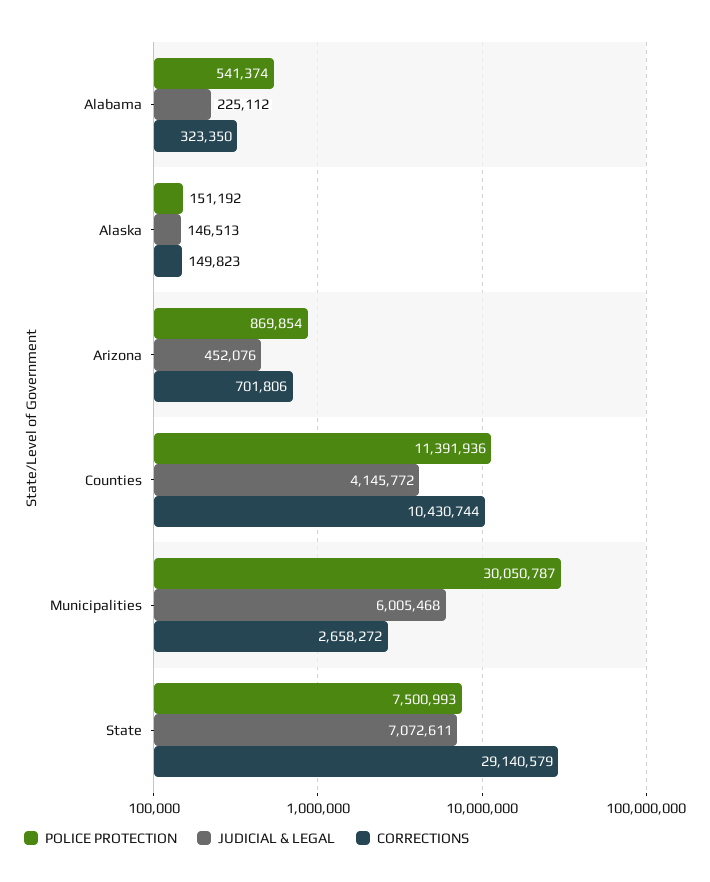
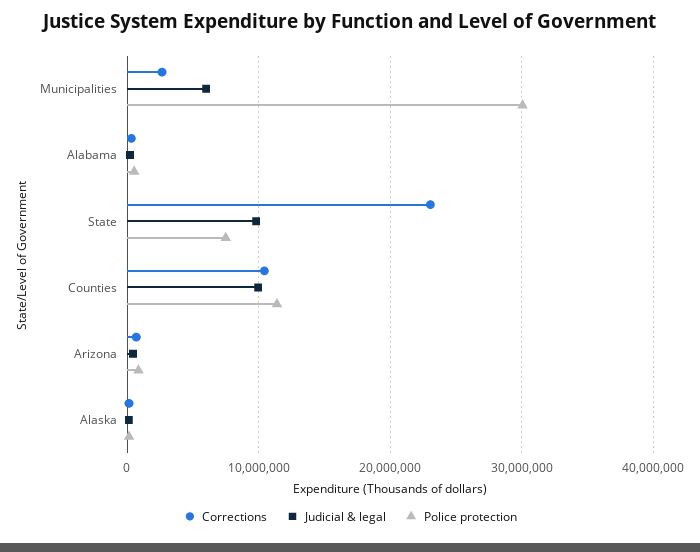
  {
    "POLICE PROTECTION": {
      "Alabama": 541374,
      "Alaska": 151192,
      "Arizona": 869854,
      "Counties": 11391936,
      "Municipalities": 30050787,
      "State": 7500993
    },
    "JUDICIAL & LEGAL": {
      "Alabama": 225112,
      "Alaska": 146513,
      "Arizona": 452076,
-     "Counties": 4145772,
+     "Counties": 10000000,
      "Municipalities": 6005468,
-     "State": 7072611
+     "State": 10000000
    },
    "CORRECTIONS": {
      "Alabama": 323350,
      "Alaska": 149823,
      "Arizona": 701806,
      "Counties": 10430744,
      "Municipalities": 2658272,
-     "State": 29140579
+     "State": 23000000
    }
  }

